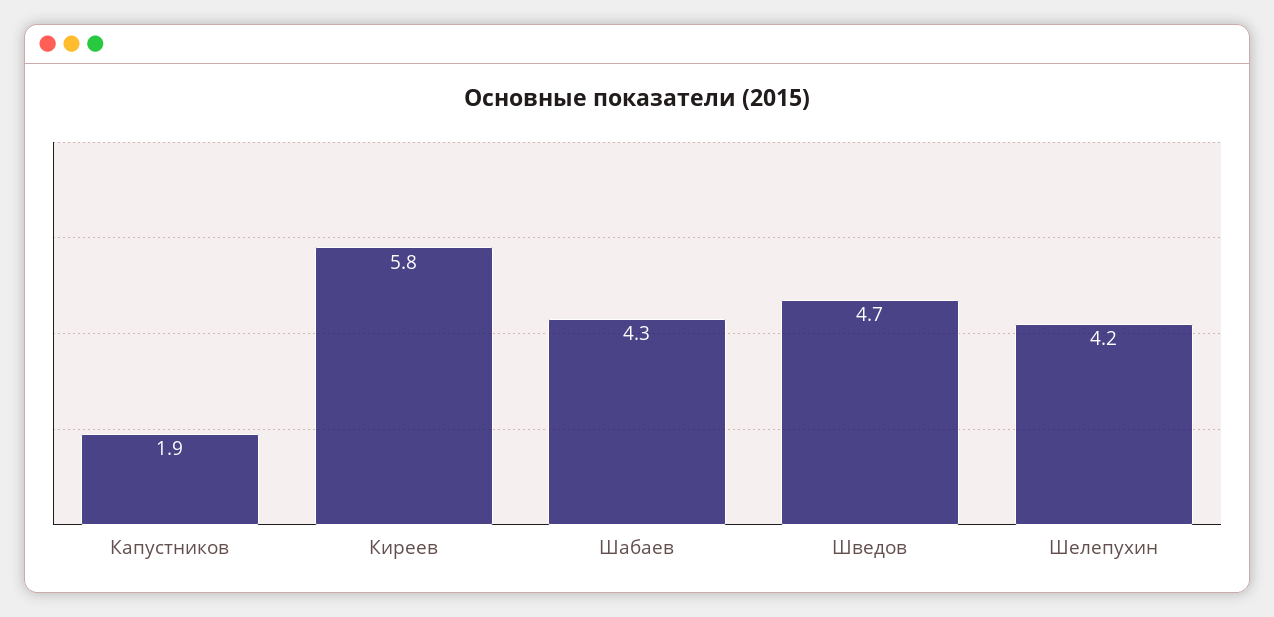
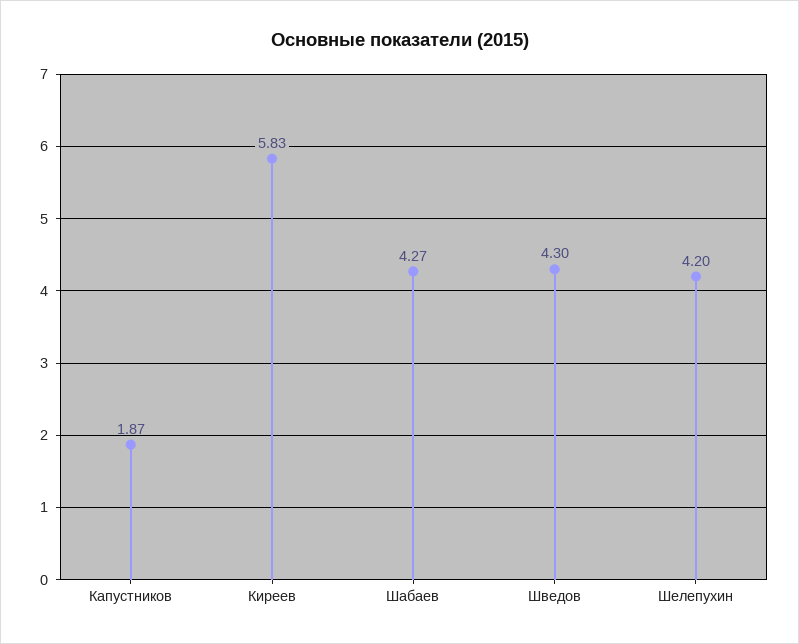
  {
    "Капустников": 1.87,
    "Киреев": 5.83,
    "Шабаев": 4.27,
-   "Шведов": 4.7,
+   "Шведов": 4.3,
    "Шелепухин": 4.2
  }

